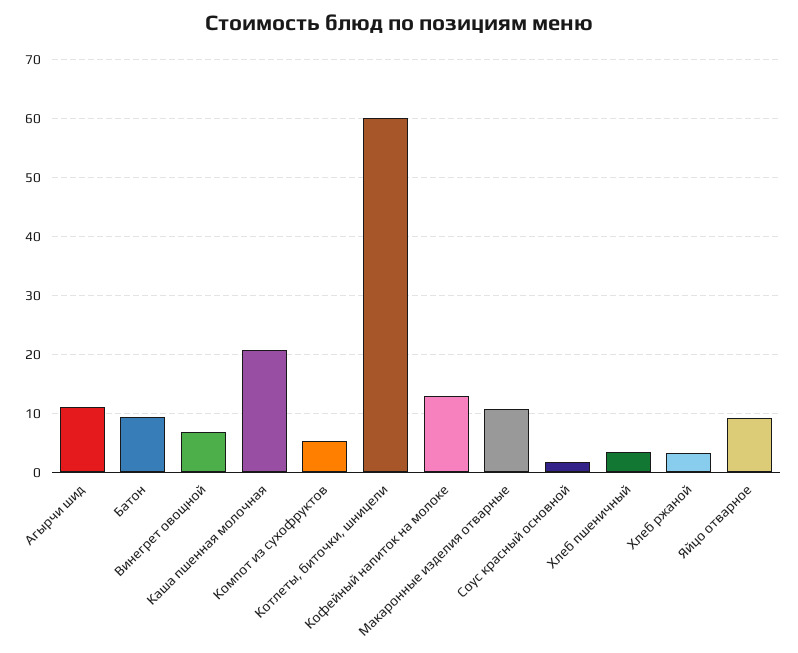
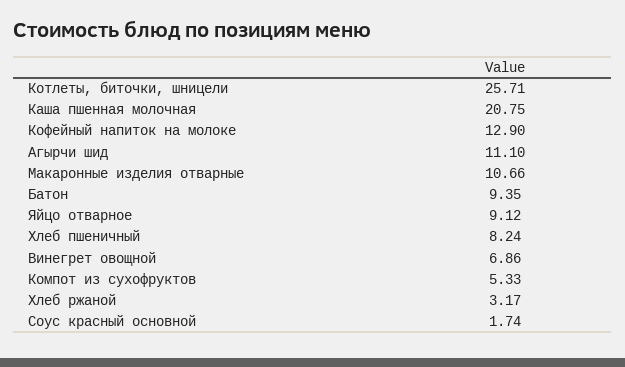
  {
    "Агырчи шид": 11.1,
    "Батон": 9.35,
    "Винегрет овощной": 6.86,
    "Каша пшенная молочная": 20.75,
    "Компот из сухофруктов": 5.33,
-   "Котлеты, биточки, шницели": 60,
+   "Котлеты, биточки, шницели": 25.71,
    "Кофейный напиток на молоке": 12.9,
    "Макаронные изделия отварные": 10.66,
    "Соус красный основной": 1.74,
-   "Хлеб пшеничный": 4,
+   "Хлеб пшеничный": 8.24,
    "Хлеб ржаной": 3.17,
    "Яйцо отварное": 9.12
  }

